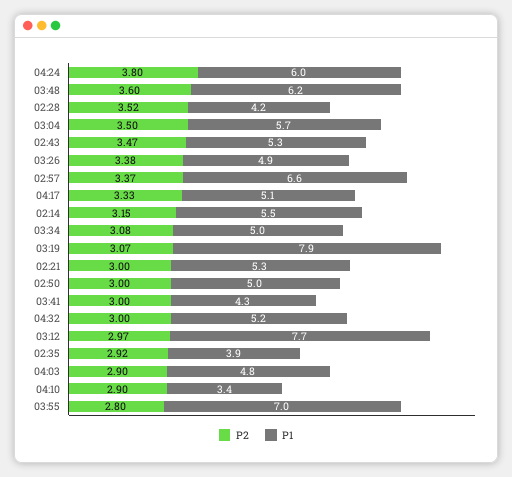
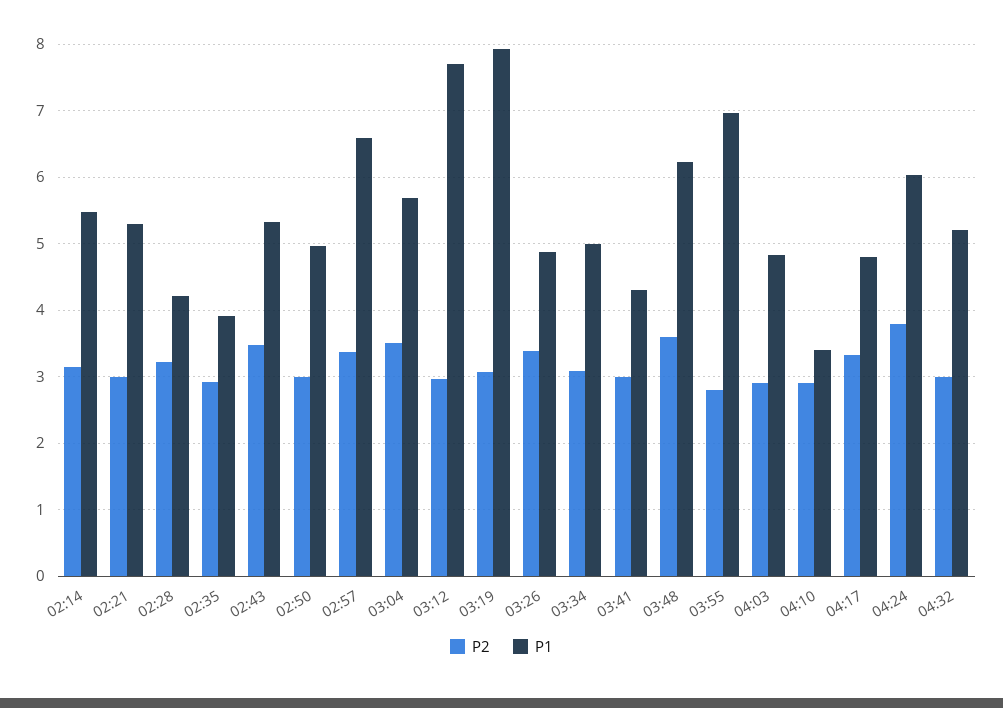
  {
    "P2": {
      "04:24": 3.8,
      "03:48": 3.6,
-     "02:28": 3.52,
+     "02:28": 3.2,
      "03:04": 3.5,
      "02:43": 3.47,
      "03:26": 3.38,
      "02:57": 3.37,
      "04:17": 3.33,
      "02:14": 3.15,
      "03:34": 3.08,
      "03:19": 3.07,
      "02:21": 3,
      "02:50": 3,
      "03:41": 3,
      "04:32": 3,
      "03:12": 2.97,
      "02:35": 2.92,
      "04:03": 2.9,
      "04:10": 2.9,
      "03:55": 2.8
    },
    "P1": {
      "04:24": 6,
      "03:48": 6.2,
      "02:28": 4.2,
      "03:04": 5.7,
      "02:43": 5.3,
      "03:26": 4.9,
      "02:57": 6.6,
-     "04:17": 5.1,
+     "04:17": 4.8,
      "02:14": 5.5,
      "03:34": 5,
      "03:19": 7.9,
      "02:21": 5.3,
      "02:50": 5,
      "03:41": 4.3,
      "04:32": 5.2,
      "03:12": 7.7,
      "02:35": 3.9,
      "04:03": 4.8,
      "04:10": 3.4,
      "03:55": 7
    }
  }

